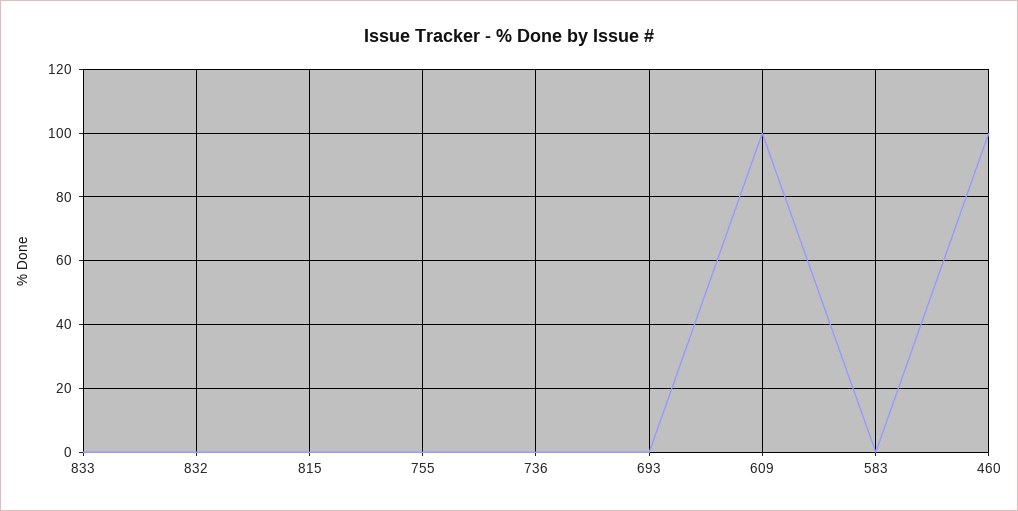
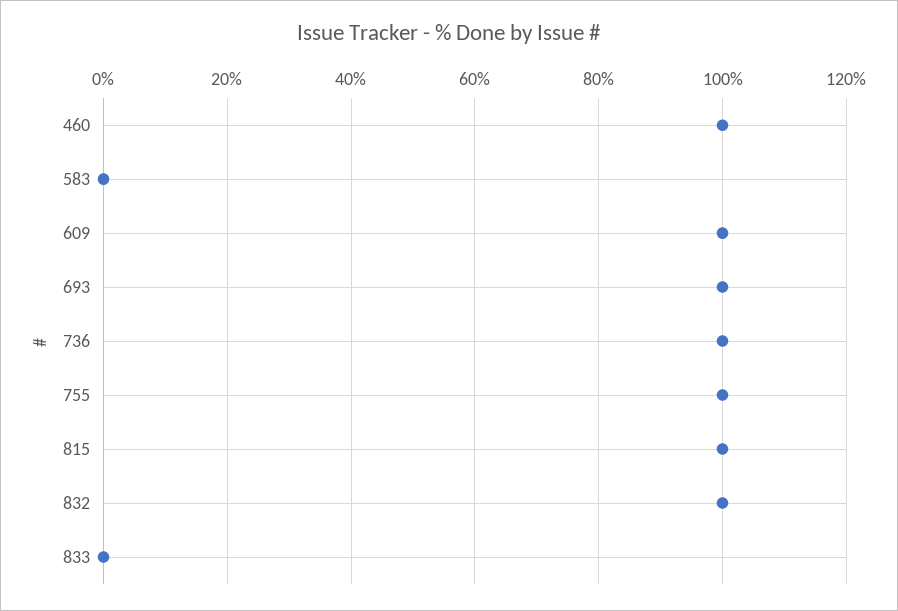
  {
    "833": 0,
-   "832": 0,
+   "832": 100,
-   "815": 0,
+   "815": 100,
-   "755": 0,
+   "755": 100,
-   "736": 0,
+   "736": 100,
-   "693": 0,
+   "693": 100,
    "609": 100,
    "583": 0,
    "460": 100
  }

